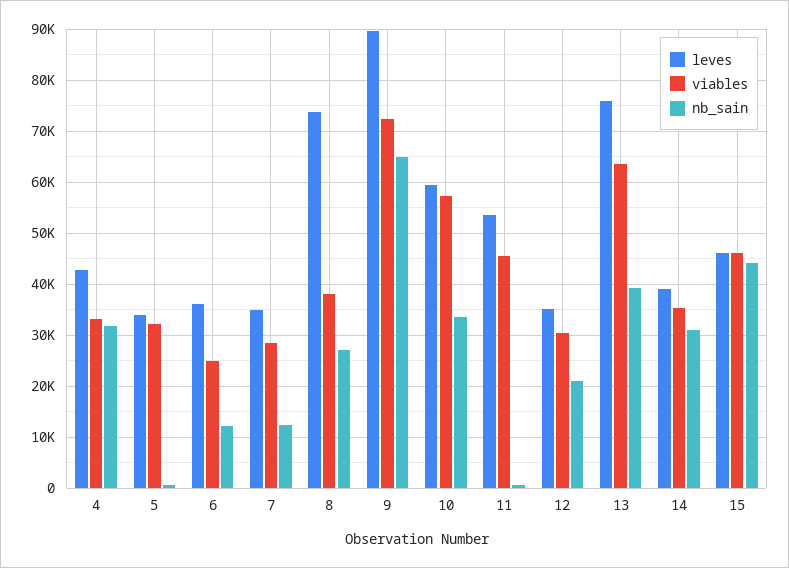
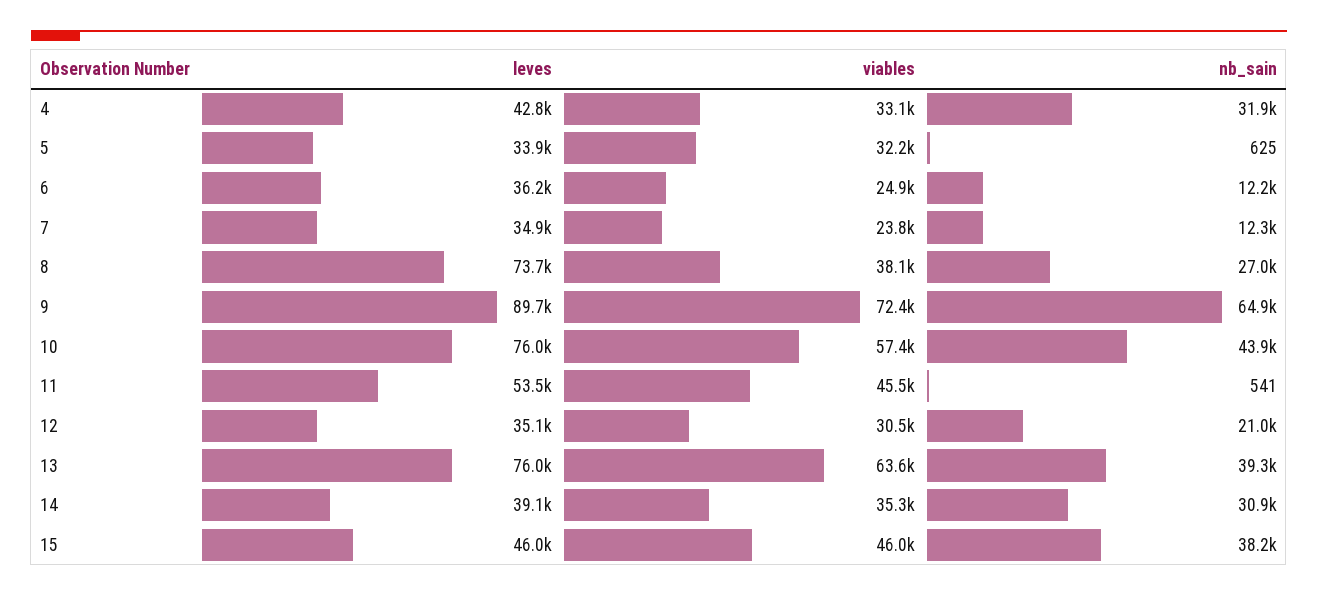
  {
    "leves": {
      "4": 42800,
      "5": 33900,
      "6": 36200,
      "7": 34900,
      "8": 73700,
      "9": 89700,
-     "10": 60000,
+     "10": 76000,
      "11": 53500,
      "12": 35100,
      "13": 76000,
      "14": 39100,
      "15": 46000
    },
    "viables": {
      "4": 33100,
      "5": 32200,
      "6": 24900,
-     "7": 28000,
+     "7": 23800,
      "8": 38100,
      "9": 72400,
      "10": 57400,
      "11": 45500,
      "12": 30500,
      "13": 63600,
      "14": 35300,
      "15": 46000
    },
    "nb_sain": {
      "4": 31900,
      "5": 625,
      "6": 12200,
      "7": 12300,
      "8": 27000,
      "9": 64900,
-     "10": 34000,
+     "10": 43900,
      "11": 541,
      "12": 21000,
      "13": 39300,
      "14": 30900,
-     "15": 44000
+     "15": 38200
    }
  }

